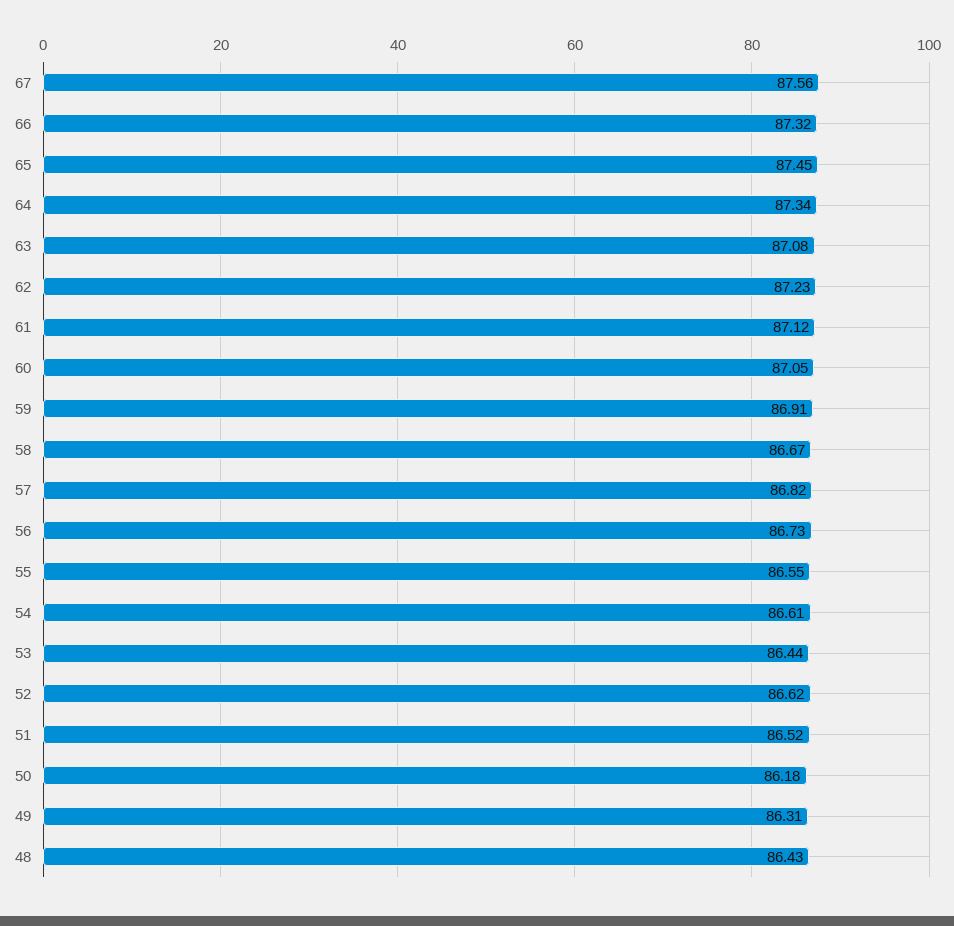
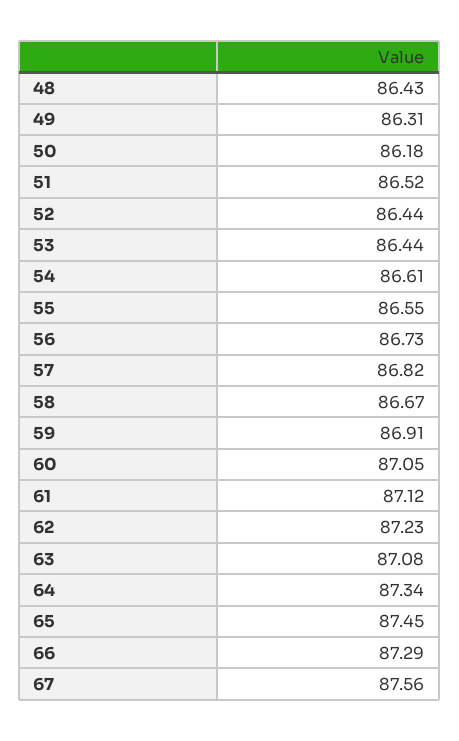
  {
    "67": 87.56,
-   "66": 87.32,
+   "66": 87.29,
    "65": 87.45,
    "64": 87.34,
    "63": 87.08,
    "62": 87.23,
    "61": 87.12,
    "60": 87.05,
    "59": 86.91,
    "58": 86.67,
    "57": 86.82,
    "56": 86.73,
    "55": 86.55,
    "54": 86.61,
    "53": 86.44,
-   "52": 86.62,
+   "52": 86.44,
    "51": 86.52,
    "50": 86.18,
    "49": 86.31,
    "48": 86.43
  }

